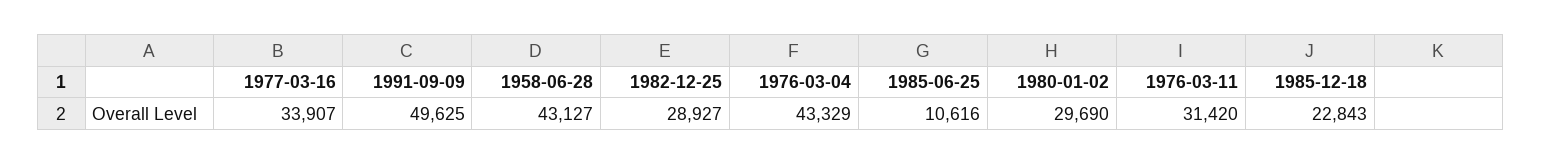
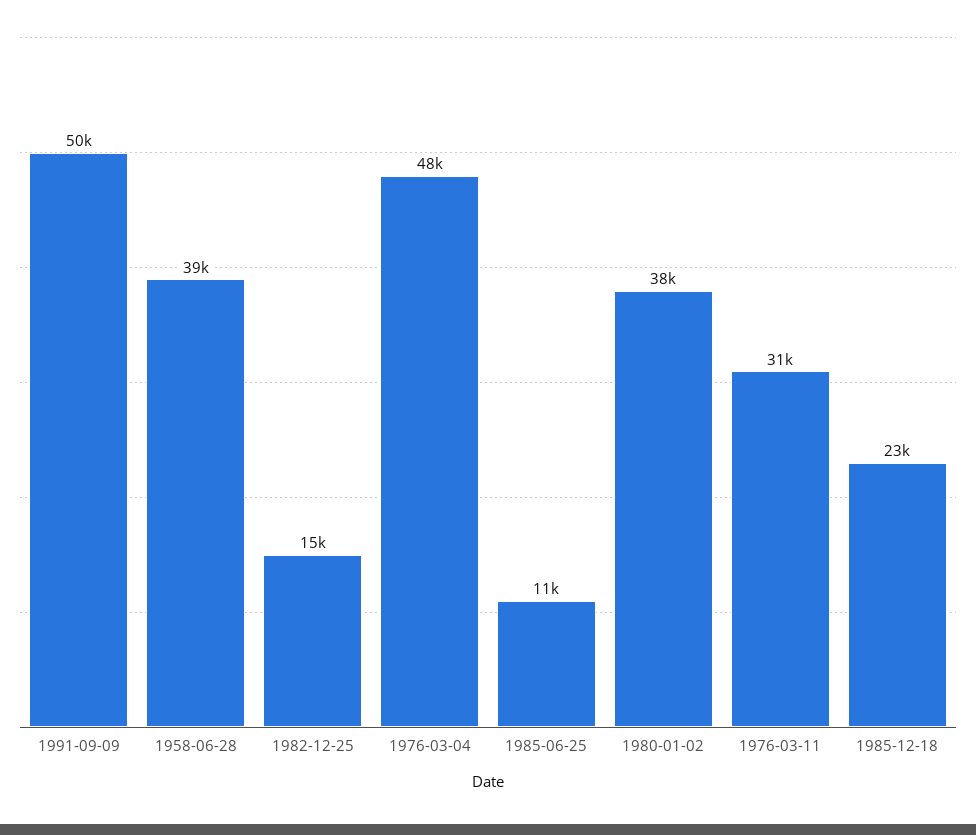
  {
-   "1977-03-16": 33907,
    "1991-09-09": 49625,
-   "1958-06-28": 43127,
+   "1958-06-28": 39000,
-   "1982-12-25": 28927,
+   "1982-12-25": 15000,
-   "1976-03-04": 43329,
+   "1976-03-04": 48000,
    "1985-06-25": 10616,
-   "1980-01-02": 29690,
+   "1980-01-02": 38000,
    "1976-03-11": 31420,
    "1985-12-18": 22843
  }

